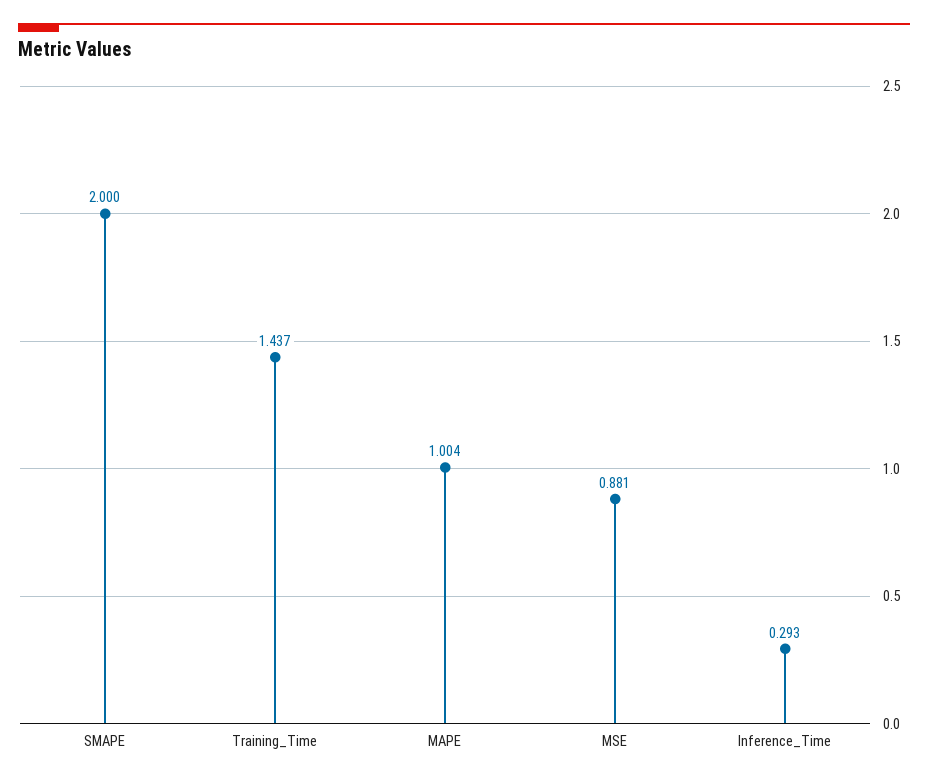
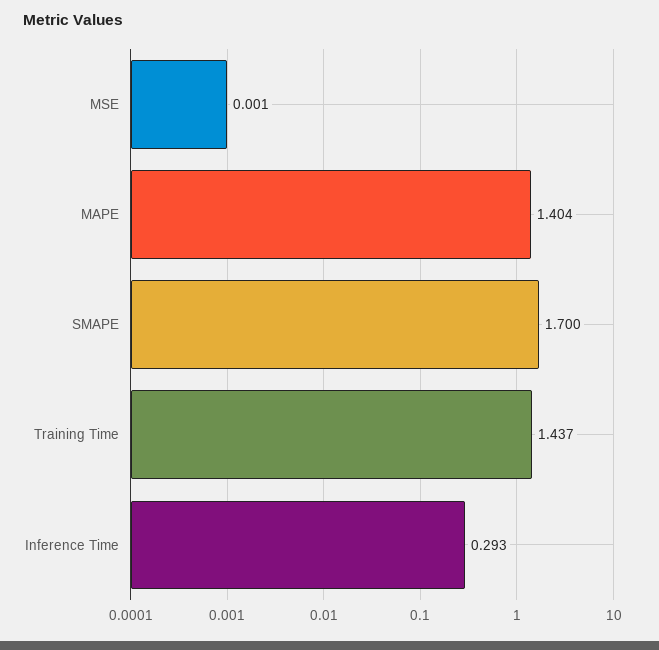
  {
-   "SMAPE": 2,
+   "SMAPE": 1.7,
    "Training_Time": 1.437,
-   "MAPE": 1.004,
+   "MAPE": 1.404,
-   "MSE": 0.881,
+   "MSE": 0.001,
    "Inference_Time": 0.293
  }

